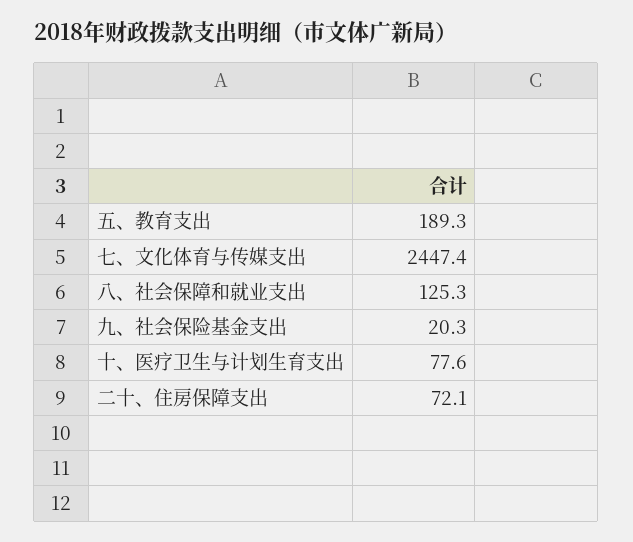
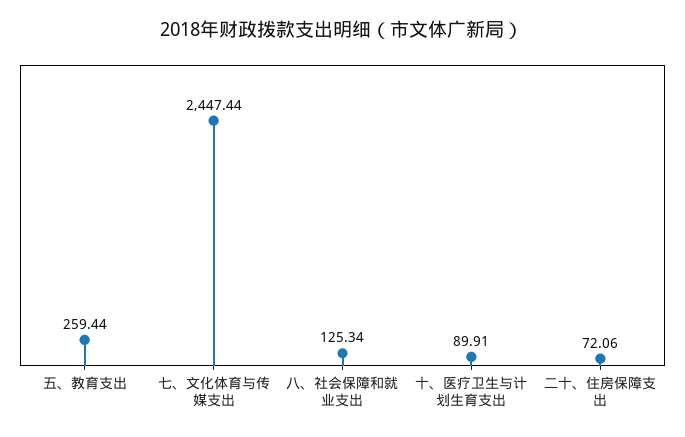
  {
-   "五、教育支出": 189.3,
+   "五、教育支出": 259.44,
    "七、文化体育与传媒支出": 2447.44,
    "八、社会保障和就业支出": 125.34,
-   "九、社会保险基金支出": 20.3,
-   "十、医疗卫生与计划生育支出": 77.6,
+   "十、医疗卫生与计划生育支出": 89.91,
    "二十、住房保障支出": 72.06
  }

